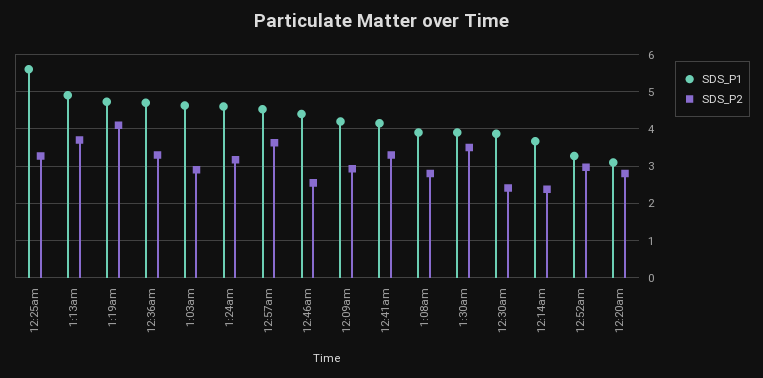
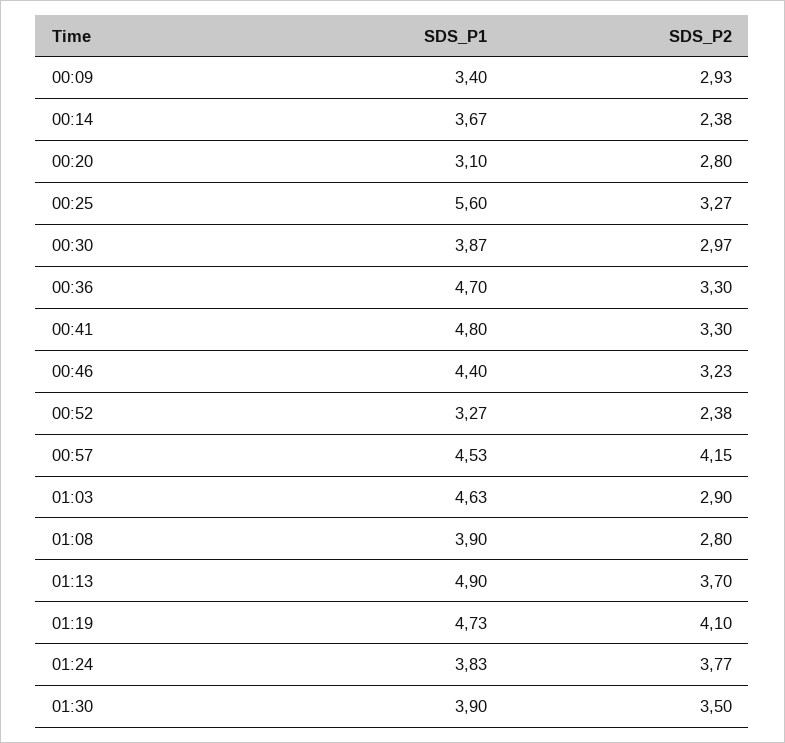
  {
    "SDS_P1": {
      "12:25am": 5.6,
      "1:13am": 4.9,
      "1:19am": 4.73,
      "12:36am": 4.7,
      "1:03am": 4.63,
-     "1:24am": 4.6,
+     "1:24am": 3.83,
      "12:57am": 4.53,
      "12:46am": 4.4,
-     "12:09am": 4.2,
+     "12:09am": 3.4,
-     "12:41am": 4.2,
+     "12:41am": 4.8,
      "1:08am": 3.9,
      "1:30am": 3.9,
      "12:30am": 3.87,
      "12:14am": 3.67,
      "12:52am": 3.27,
      "12:20am": 3.1
    },
    "SDS_P2": {
      "12:25am": 3.27,
      "1:13am": 3.7,
      "1:19am": 4.1,
      "12:36am": 3.3,
      "1:03am": 2.9,
-     "1:24am": 3.2,
+     "1:24am": 3.77,
-     "12:57am": 3.6,
+     "12:57am": 4.15,
-     "12:46am": 2.6,
+     "12:46am": 3.23,
      "12:09am": 2.93,
      "12:41am": 3.3,
      "1:08am": 2.8,
      "1:30am": 3.5,
-     "12:30am": 2.4,
+     "12:30am": 2.97,
      "12:14am": 2.38,
-     "12:52am": 3,
+     "12:52am": 2.38,
      "12:20am": 2.8
    }
  }

